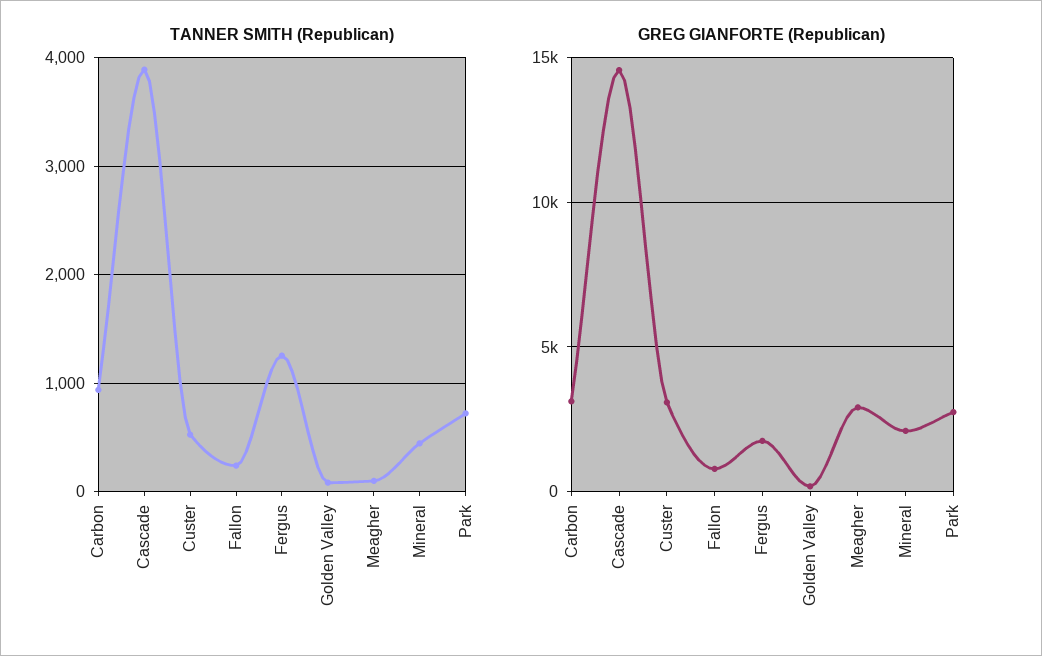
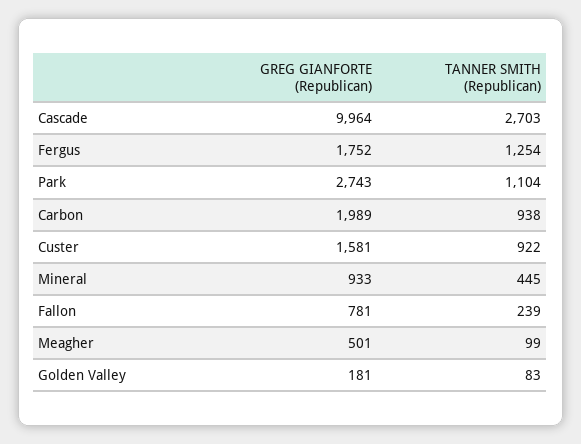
  {
    "TANNER SMITH (Republican)": {
      "Carbon": 938,
-     "Cascade": 3900,
+     "Cascade": 2703,
-     "Custer": 500,
+     "Custer": 922,
      "Fallon": 239,
      "Fergus": 1254,
      "Golden Valley": 83,
      "Meagher": 99,
      "Mineral": 445,
-     "Park": 700
+     "Park": 1104
    },
    "GREG GIANFORTE (Republican)": {
-     "Carbon": 3000,
+     "Carbon": 1989,
-     "Cascade": 14500,
+     "Cascade": 9964,
-     "Custer": 3000,
+     "Custer": 1581,
      "Fallon": 781,
      "Fergus": 1752,
      "Golden Valley": 181,
-     "Meagher": 3000,
+     "Meagher": 501,
-     "Mineral": 2000,
+     "Mineral": 933,
      "Park": 2743
    }
  }

